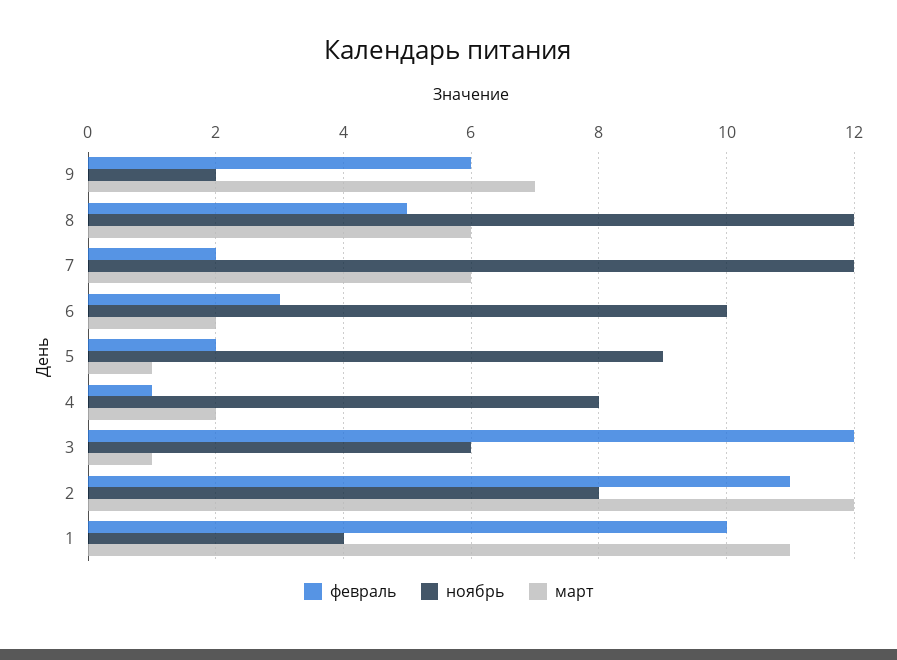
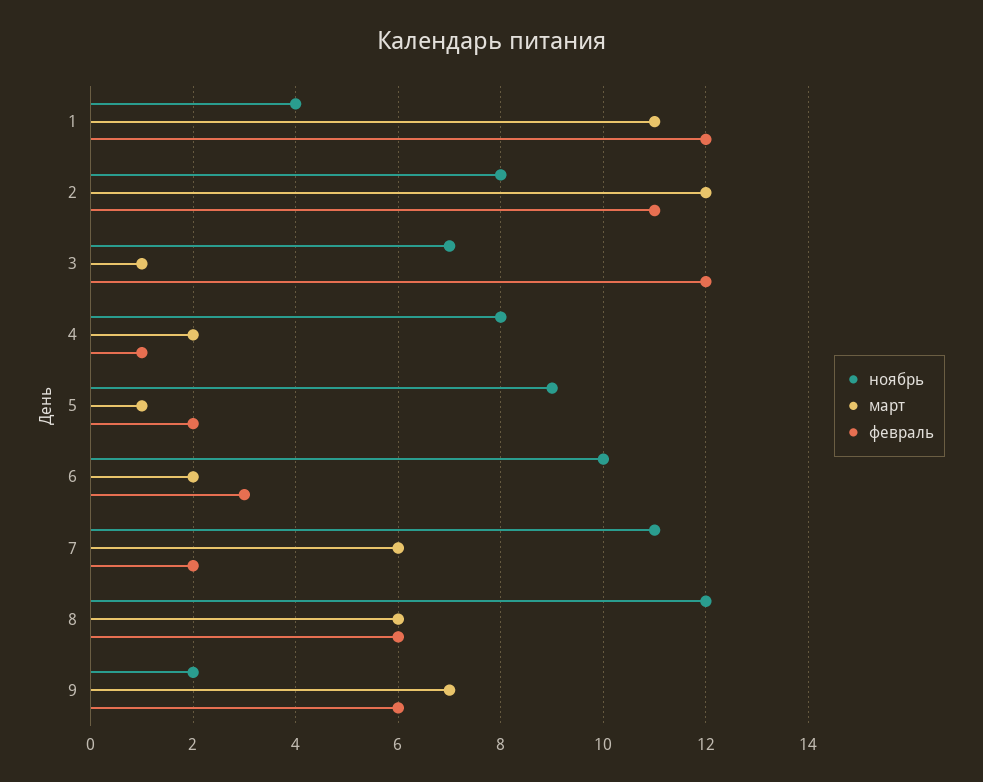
  {
    "февраль": {
      "9": 6,
-     "8": 5,
+     "8": 6,
      "7": 2,
      "6": 3,
      "5": 2,
      "4": 1,
      "3": 12,
      "2": 11,
-     "1": 10
+     "1": 12
    },
    "ноябрь": {
      "9": 2,
      "8": 12,
-     "7": 12,
+     "7": 11,
      "6": 10,
      "5": 9,
      "4": 8,
-     "3": 6,
+     "3": 7,
      "2": 8,
      "1": 4
    },
    "март": {
      "9": 7,
      "8": 6,
      "7": 6,
      "6": 2,
      "5": 1,
      "4": 2,
      "3": 1,
      "2": 12,
      "1": 11
    }
  }

